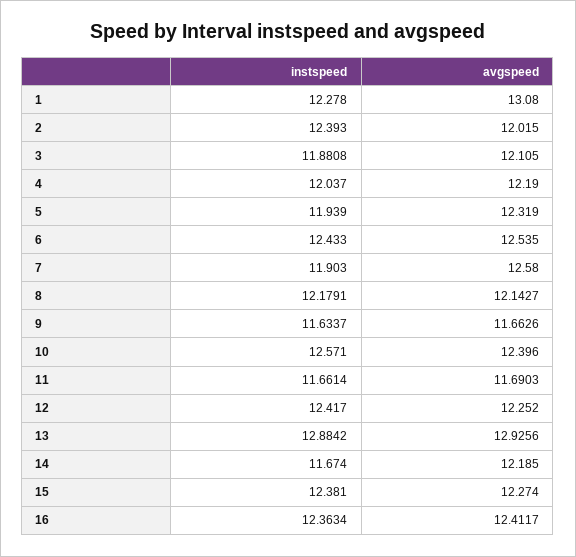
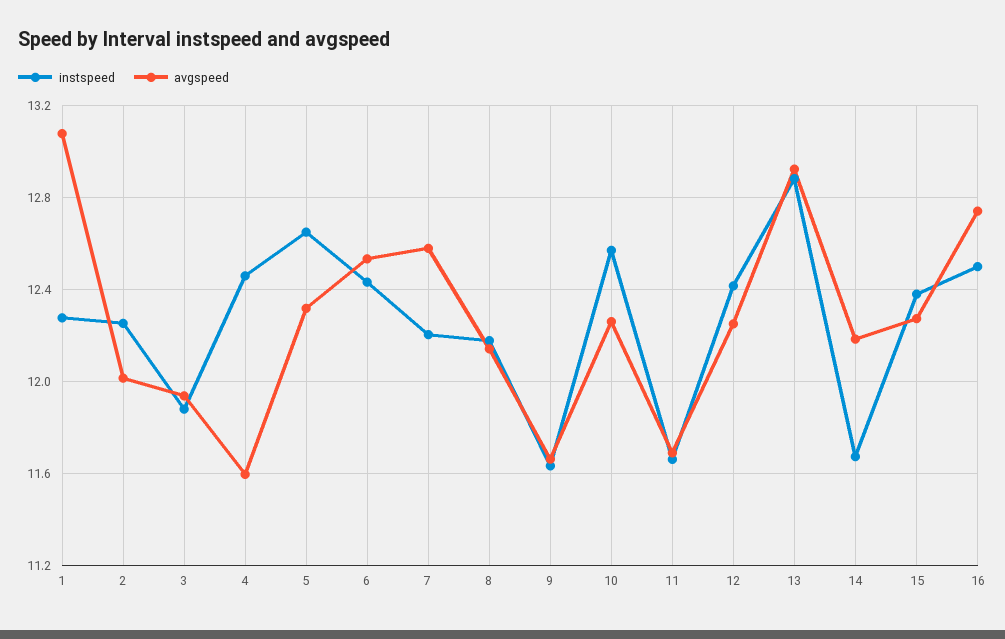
  {
    "instspeed": {
      "1": 12.278,
-     "2": 12.393,
+     "2": 12.25,
      "3": 11.8808,
-     "4": 12.037,
+     "4": 12.45,
-     "5": 11.939,
+     "5": 12.65,
      "6": 12.433,
-     "7": 11.903,
+     "7": 12.2,
      "8": 12.1791,
      "9": 11.6337,
      "10": 12.571,
      "11": 11.6614,
      "12": 12.417,
      "13": 12.8842,
      "14": 11.674,
      "15": 12.381,
-     "16": 12.3634
+     "16": 12.5
    },
    "avgspeed": {
      "1": 13.08,
      "2": 12.015,
-     "3": 12.105,
+     "3": 11.95,
-     "4": 12.19,
+     "4": 11.6,
      "5": 12.319,
      "6": 12.535,
      "7": 12.58,
      "8": 12.1427,
      "9": 11.6626,
-     "10": 12.396,
+     "10": 12.25,
      "11": 11.6903,
      "12": 12.252,
      "13": 12.9256,
      "14": 12.185,
      "15": 12.274,
-     "16": 12.4117
+     "16": 12.75
    }
  }

